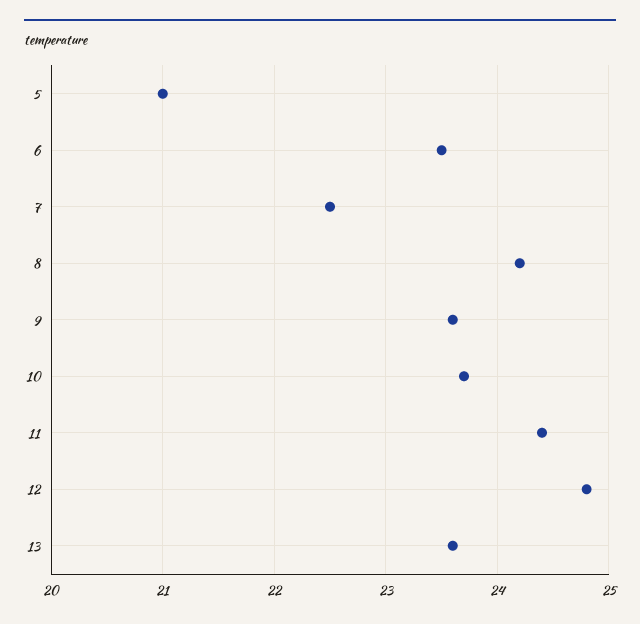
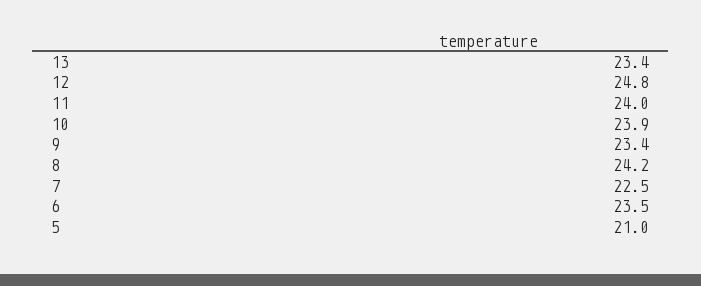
  {
    "5": 21,
    "6": 23.5,
    "7": 22.5,
    "8": 24.2,
-   "9": 23.6,
+   "9": 23.4,
-   "10": 23.7,
+   "10": 23.9,
-   "11": 24.4,
+   "11": 24,
    "12": 24.8,
-   "13": 23.6
+   "13": 23.4
  }

